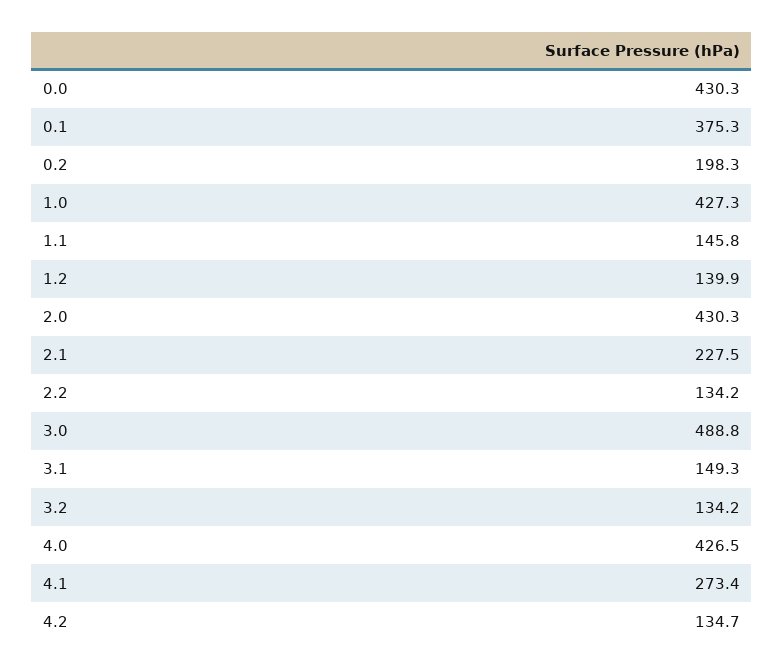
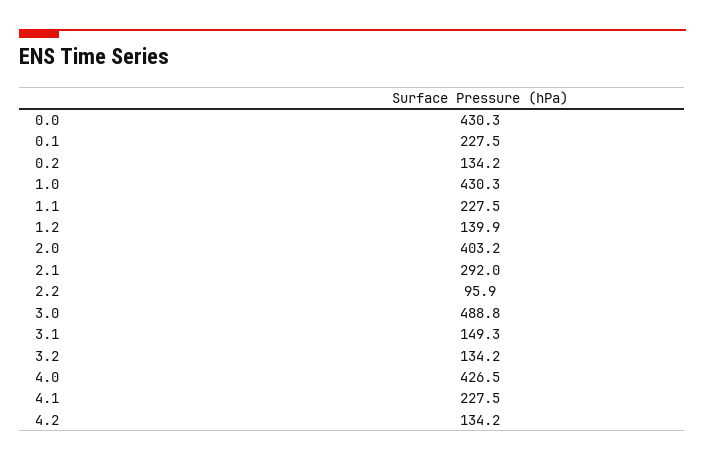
  {
    "0.0": 430.3,
-   "0.1": 375.3,
+   "0.1": 227.5,
-   "0.2": 198.3,
+   "0.2": 134.2,
-   "1.0": 427.3,
+   "1.0": 430.3,
-   "1.1": 145.8,
+   "1.1": 227.5,
    "1.2": 139.9,
-   "2.0": 430.3,
+   "2.0": 403.2,
-   "2.1": 227.5,
+   "2.1": 292,
-   "2.2": 134.2,
+   "2.2": 95.9,
    "3.0": 488.8,
    "3.1": 149.3,
    "3.2": 134.2,
    "4.0": 426.5,
-   "4.1": 273.4,
+   "4.1": 227.5,
-   "4.2": 134.7
+   "4.2": 134.2
  }

